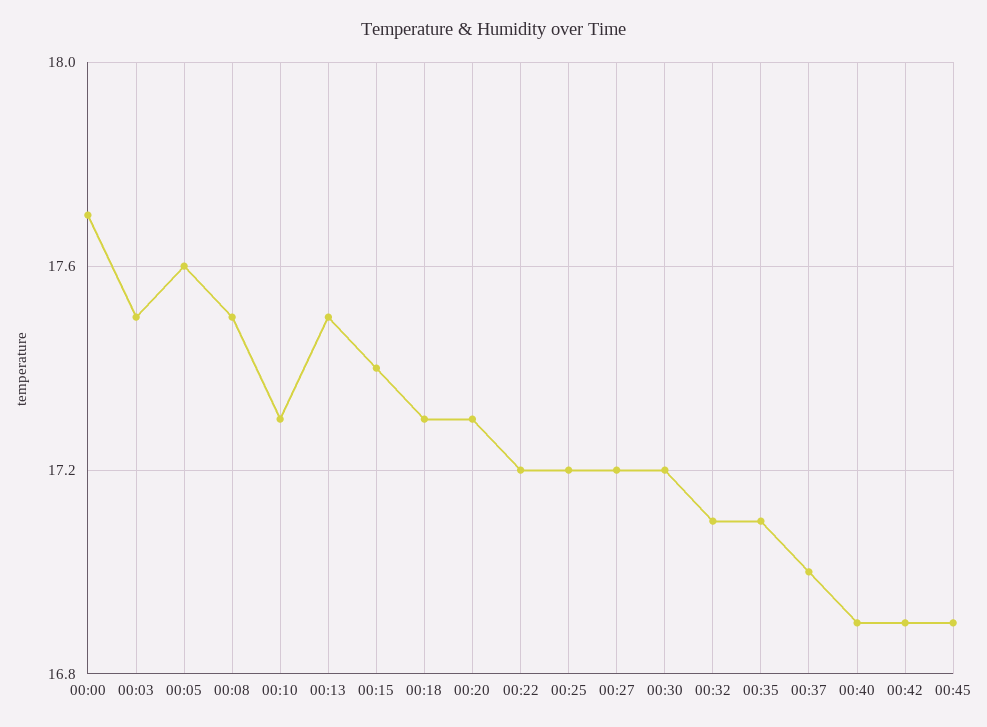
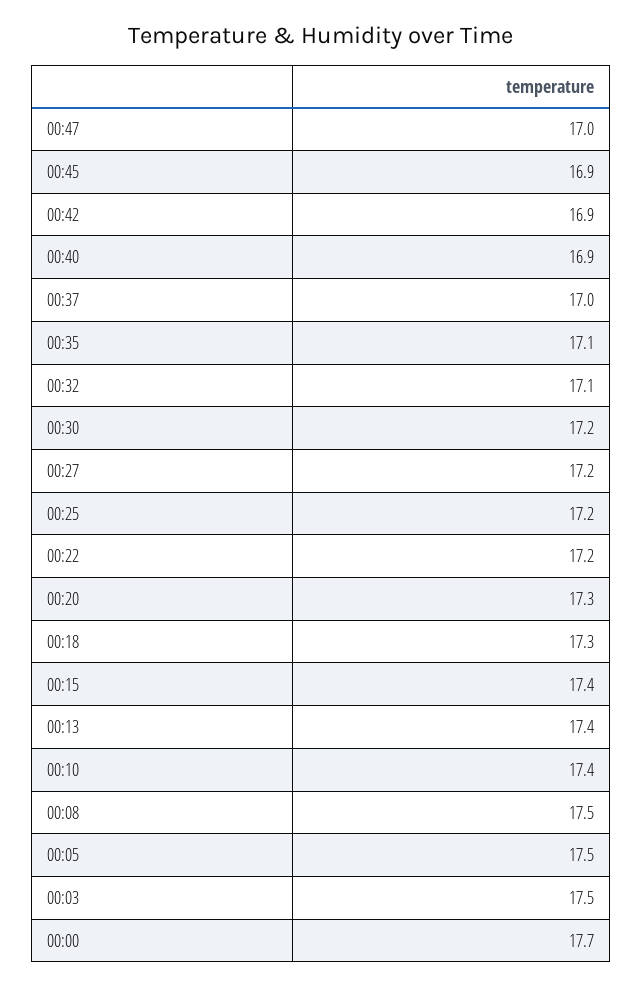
  {
    "00:00": 17.7,
    "00:03": 17.5,
-   "00:05": 17.6,
+   "00:05": 17.5,
    "00:08": 17.5,
-   "00:10": 17.3,
+   "00:10": 17.4,
-   "00:13": 17.5,
+   "00:13": 17.4,
    "00:15": 17.4,
    "00:18": 17.3,
    "00:20": 17.3,
    "00:22": 17.2,
    "00:25": 17.2,
    "00:27": 17.2,
    "00:30": 17.2,
    "00:32": 17.1,
    "00:35": 17.1,
    "00:37": 17,
    "00:40": 16.9,
    "00:42": 16.9,
-   "00:45": 16.9
+   "00:45": 16.9,
+   "00:47": 17
  }

